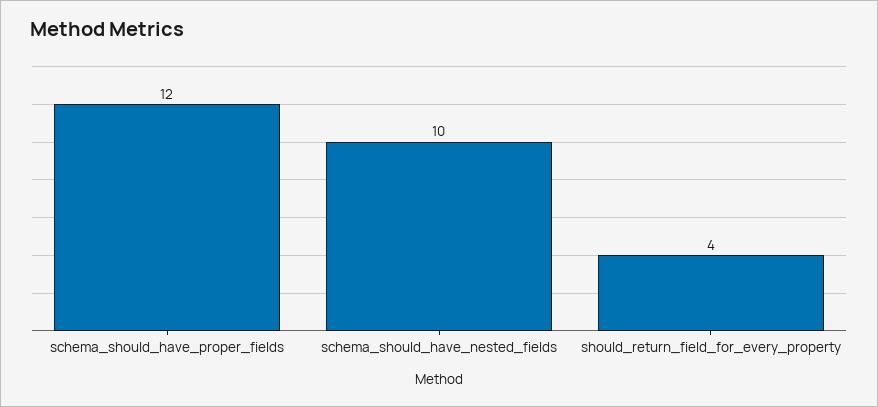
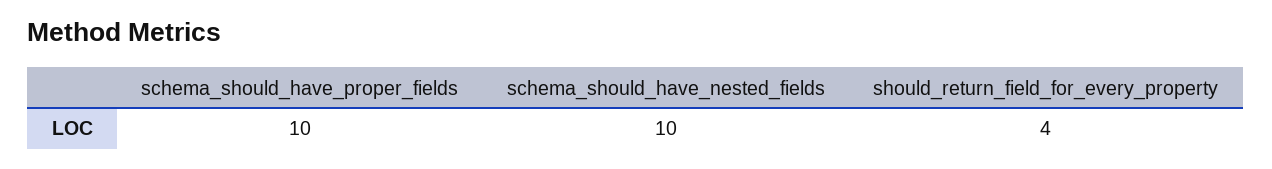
  {
-   "schema_should_have_proper_fields": 12,
+   "schema_should_have_proper_fields": 10,
    "schema_should_have_nested_fields": 10,
    "should_return_field_for_every_property": 4
  }

